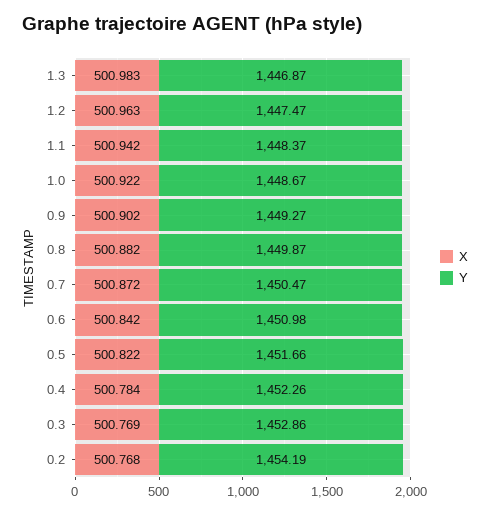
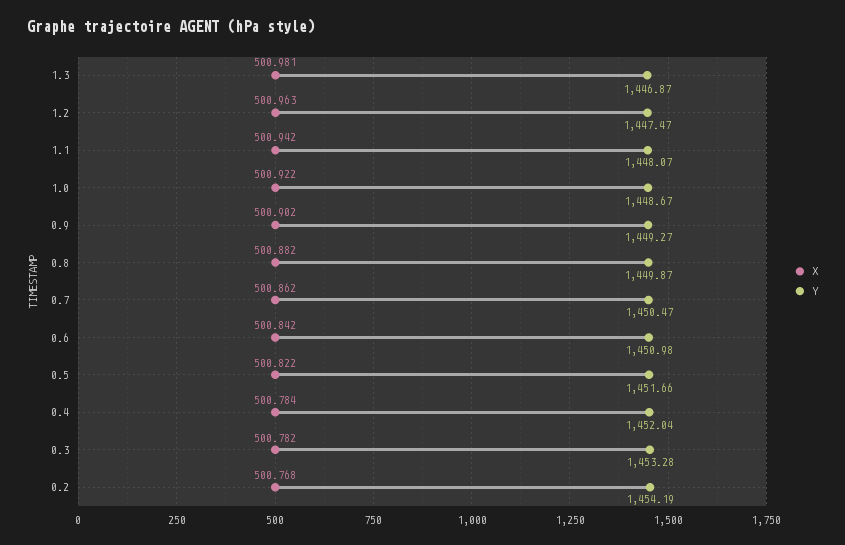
  {
    "X": {
-     "1.3": 500.983,
+     "1.3": 500.981,
      "1.2": 500.963,
      "1.1": 500.942,
      "1.0": 500.922,
      "0.9": 500.902,
      "0.8": 500.882,
-     "0.7": 500.872,
+     "0.7": 500.862,
      "0.6": 500.842,
      "0.5": 500.822,
      "0.4": 500.784,
-     "0.3": 500.769,
+     "0.3": 500.782,
      "0.2": 500.768
    },
    "Y": {
      "1.3": 1446.87,
      "1.2": 1447.47,
-     "1.1": 1448.37,
+     "1.1": 1448.07,
      "1.0": 1448.67,
      "0.9": 1449.27,
      "0.8": 1449.87,
      "0.7": 1450.47,
      "0.6": 1450.98,
      "0.5": 1451.66,
-     "0.4": 1452.26,
+     "0.4": 1452.04,
-     "0.3": 1452.86,
+     "0.3": 1453.28,
      "0.2": 1454.19
    }
  }

